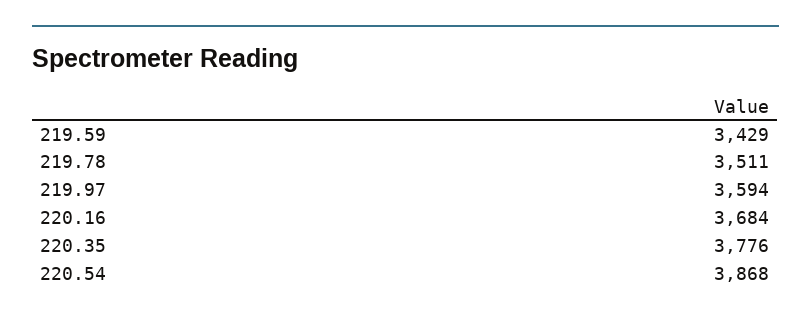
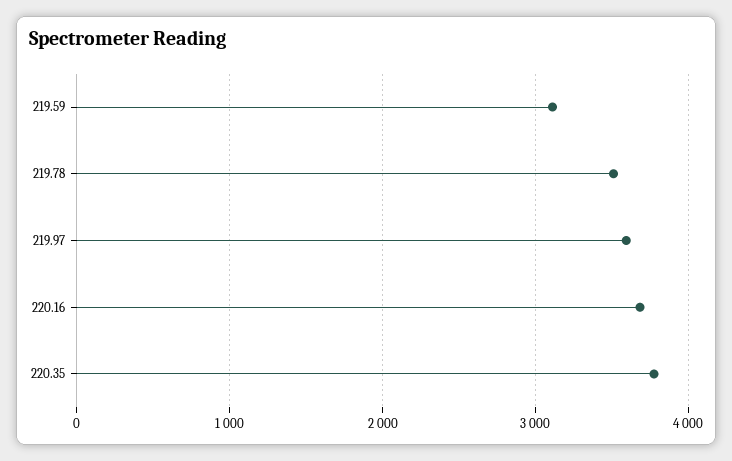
  {
-   "219.59": 3429,
+   "219.59": 3100,
    "219.78": 3511,
    "219.97": 3594,
    "220.16": 3684,
-   "220.35": 3776,
+   "220.35": 3776
-   "220.54": 3868
  }

